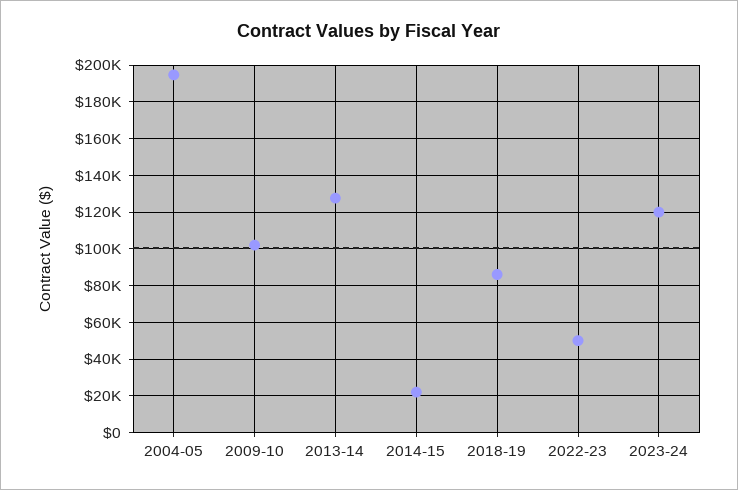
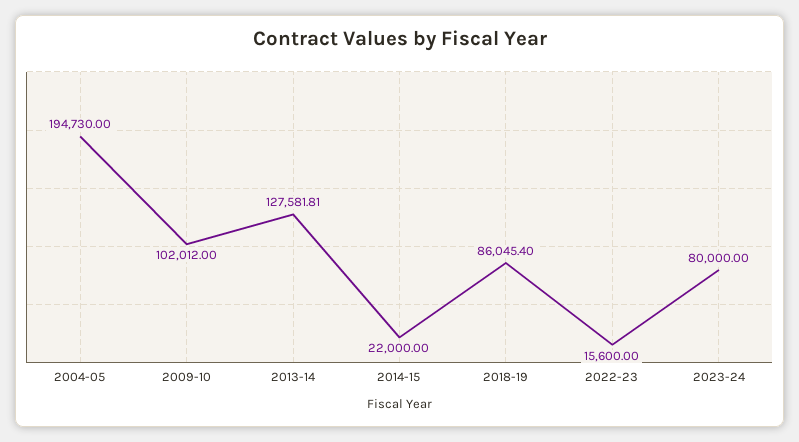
  {
    "2004-05": 194730,
    "2009-10": 102012,
    "2013-14": 127581.81,
    "2014-15": 22000,
    "2018-19": 86045.4,
-   "2022-23": 50000,
+   "2022-23": 15600,
-   "2023-24": 120000
+   "2023-24": 80000
  }

